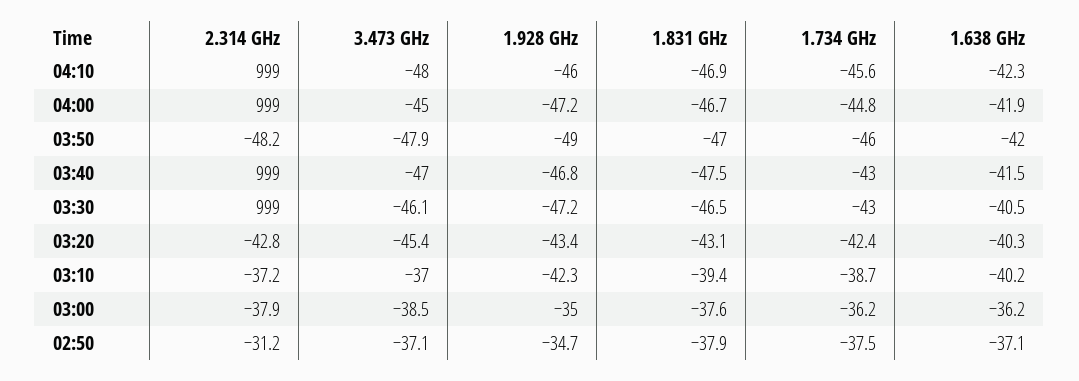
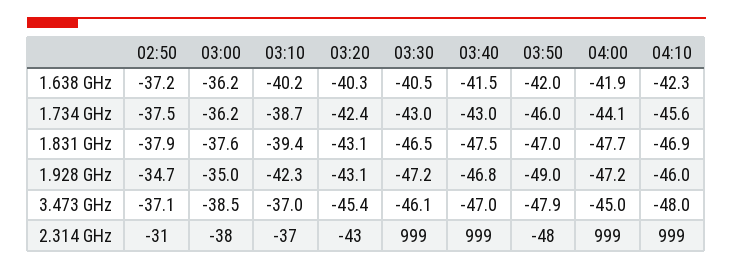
  {
    "2.314 GHz": {
      "04:10": 999,
      "04:00": 999,
      "03:50": -48.2,
      "03:40": 999,
      "03:30": 999,
      "03:20": -42.8,
      "03:10": -37.2,
      "03:00": -37.9,
      "02:50": -31.2
    },
    "3.473 GHz": {
      "04:10": -48,
      "04:00": -45,
      "03:50": -47.9,
      "03:40": -47,
      "03:30": -46.1,
      "03:20": -45.4,
      "03:10": -37,
      "03:00": -38.5,
      "02:50": -37.1
    },
    "1.928 GHz": {
      "04:10": -46,
      "04:00": -47.2,
      "03:50": -49,
      "03:40": -46.8,
      "03:30": -47.2,
-     "03:20": -43.4,
+     "03:20": -43.1,
      "03:10": -42.3,
      "03:00": -35,
      "02:50": -34.7
    },
    "1.831 GHz": {
      "04:10": -46.9,
-     "04:00": -46.7,
+     "04:00": -47.7,
      "03:50": -47,
      "03:40": -47.5,
      "03:30": -46.5,
      "03:20": -43.1,
      "03:10": -39.4,
      "03:00": -37.6,
      "02:50": -37.9
    },
    "1.734 GHz": {
      "04:10": -45.6,
-     "04:00": -44.8,
+     "04:00": -44.1,
      "03:50": -46,
      "03:40": -43,
      "03:30": -43,
      "03:20": -42.4,
      "03:10": -38.7,
      "03:00": -36.2,
      "02:50": -37.5
    },
    "1.638 GHz": {
      "04:10": -42.3,
      "04:00": -41.9,
      "03:50": -42,
      "03:40": -41.5,
      "03:30": -40.5,
      "03:20": -40.3,
      "03:10": -40.2,
      "03:00": -36.2,
-     "02:50": -37.1
+     "02:50": -37.2
    }
  }

